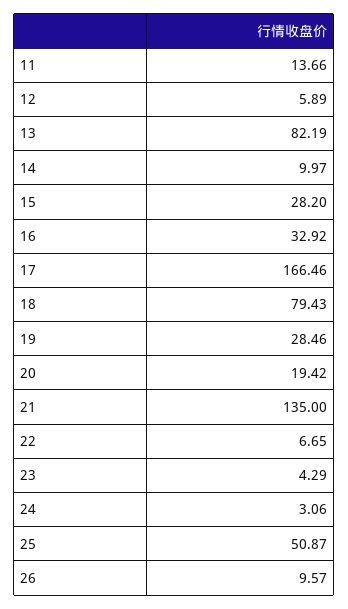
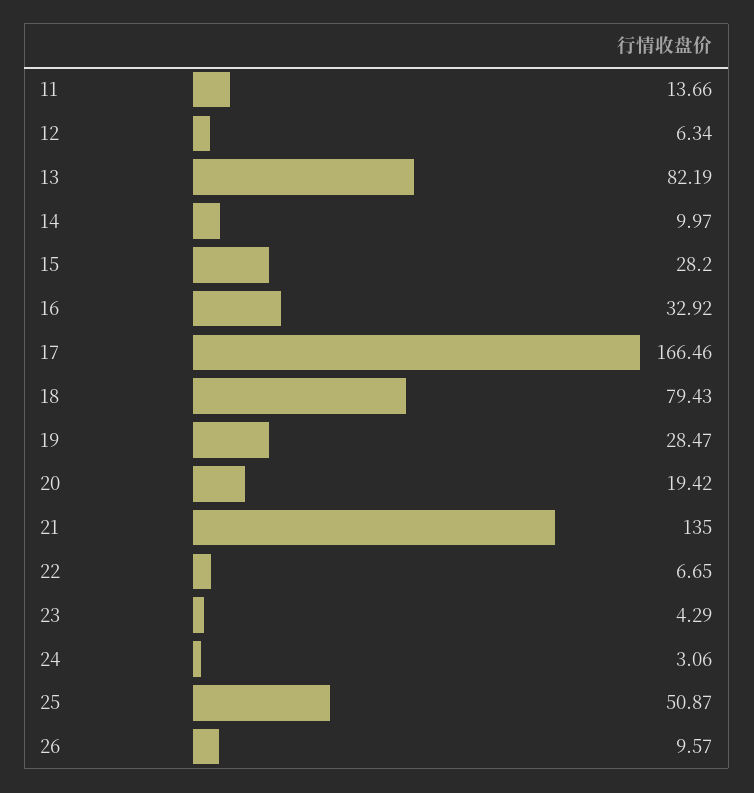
  {
    "11": 13.66,
-   "12": 5.89,
+   "12": 6.34,
    "13": 82.19,
    "14": 9.97,
    "15": 28.2,
    "16": 32.92,
    "17": 166.46,
    "18": 79.43,
-   "19": 28.46,
+   "19": 28.47,
    "20": 19.42,
    "21": 135,
    "22": 6.65,
    "23": 4.29,
    "24": 3.06,
    "25": 50.87,
    "26": 9.57
  }

